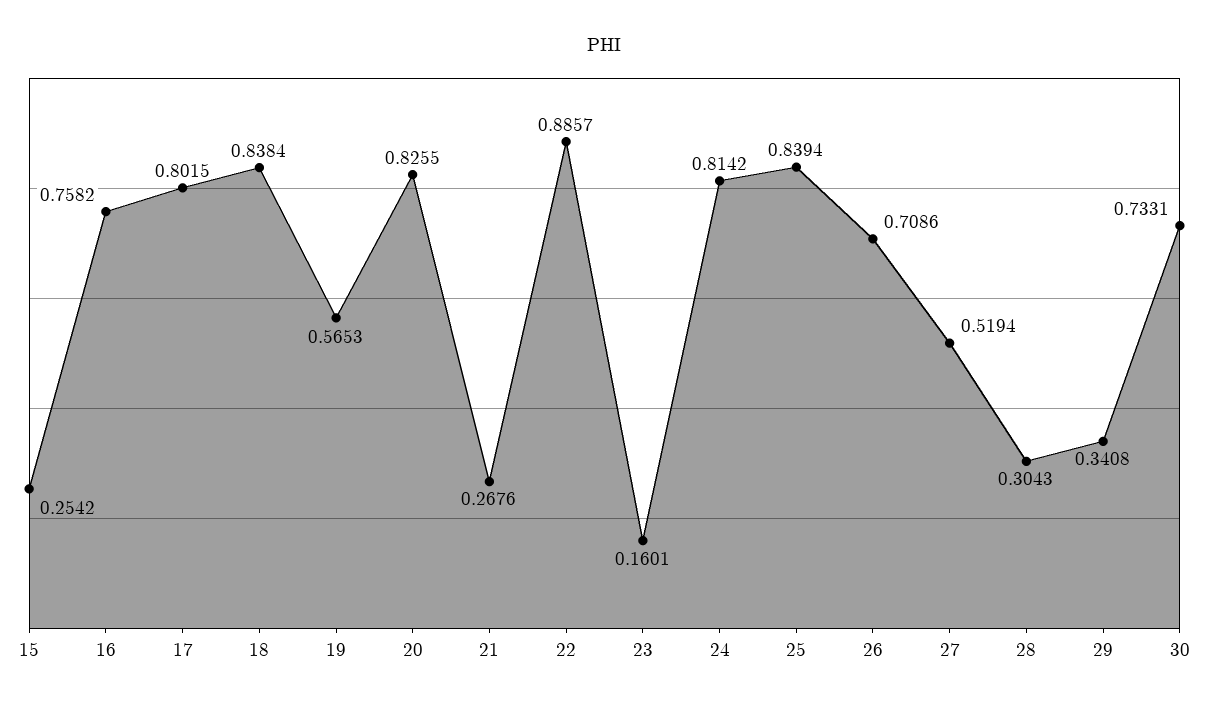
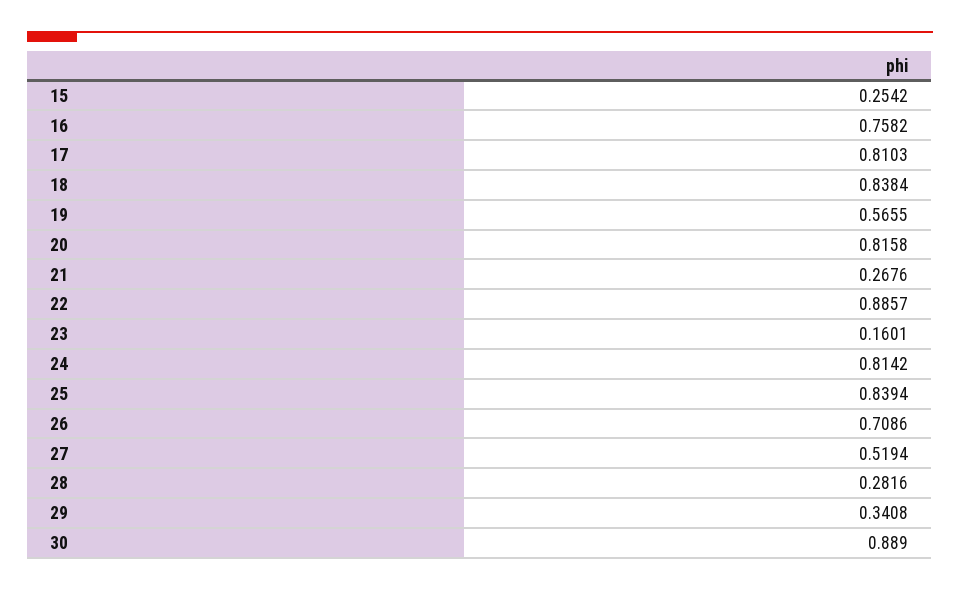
  {
    "15": 0.2542,
    "16": 0.7582,
-   "17": 0.8015,
+   "17": 0.8103,
    "18": 0.8384,
-   "19": 0.5653,
+   "19": 0.5655,
-   "20": 0.8255,
+   "20": 0.8158,
    "21": 0.2676,
    "22": 0.8857,
    "23": 0.1601,
    "24": 0.8142,
    "25": 0.8394,
    "26": 0.7086,
    "27": 0.5194,
-   "28": 0.3043,
+   "28": 0.2816,
    "29": 0.3408,
-   "30": 0.7331
+   "30": 0.889
  }

